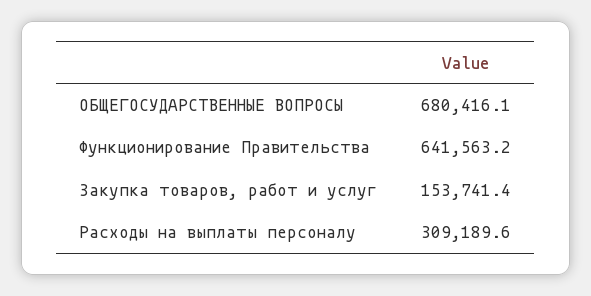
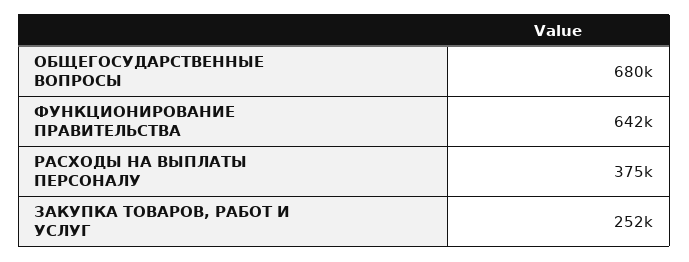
  {
    "ОБЩЕГОСУДАРСТВЕННЫЕ ВОПРОСЫ": 680416.1,
    "Функционирование Правительства": 641563.2,
-   "Закупка товаров, работ и услуг": 153741.4,
+   "Закупка товаров, работ и услуг": 252000,
-   "Расходы на выплаты персоналу": 309189.6
+   "Расходы на выплаты персоналу": 375000
  }

